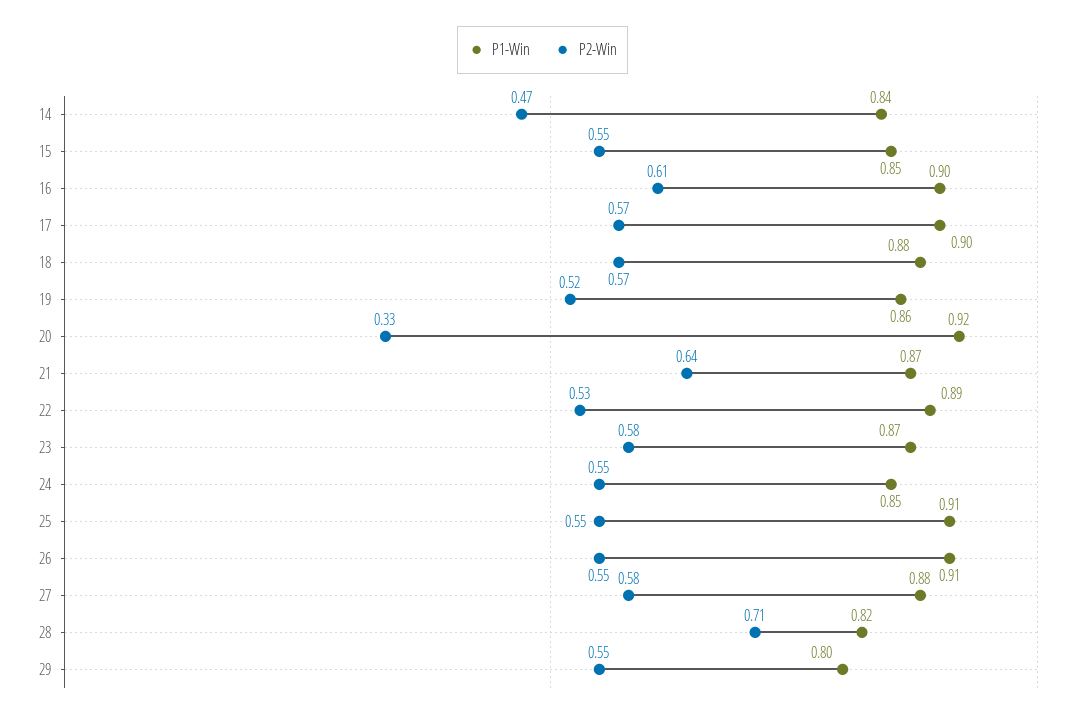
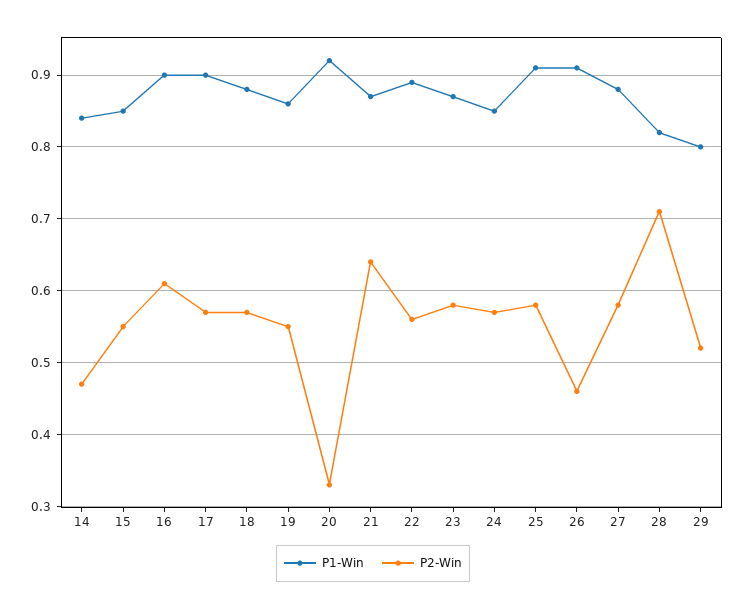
  {
    "P1-Win": {
      "14": 0.84,
      "15": 0.85,
      "16": 0.9,
      "17": 0.9,
      "18": 0.88,
      "19": 0.86,
      "20": 0.92,
      "21": 0.87,
      "22": 0.89,
      "23": 0.87,
      "24": 0.85,
      "25": 0.91,
      "26": 0.91,
      "27": 0.88,
      "28": 0.82,
      "29": 0.8
    },
    "P2-Win": {
      "14": 0.47,
      "15": 0.55,
      "16": 0.61,
      "17": 0.57,
      "18": 0.57,
-     "19": 0.52,
+     "19": 0.55,
      "20": 0.33,
      "21": 0.64,
-     "22": 0.53,
+     "22": 0.56,
      "23": 0.58,
-     "24": 0.55,
+     "24": 0.57,
-     "25": 0.55,
+     "25": 0.58,
-     "26": 0.55,
+     "26": 0.46,
      "27": 0.58,
      "28": 0.71,
-     "29": 0.55
+     "29": 0.52
    }
  }

